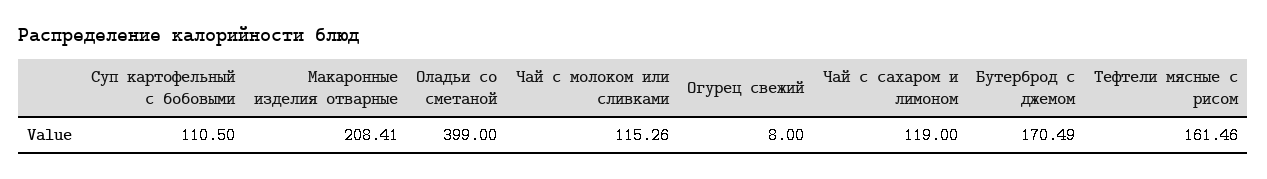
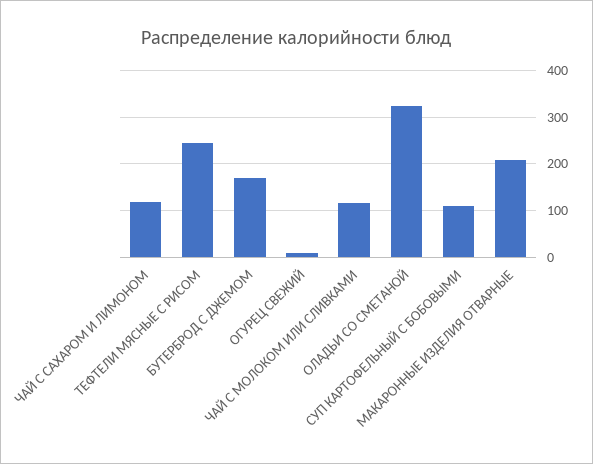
  {
    "Суп картофельный с бобовыми": 110.5,
    "Макаронные изделия отварные": 208.41,
-   "Оладьи со сметаной": 399,
+   "Оладьи со сметаной": 320,
    "Чай с молоком или сливками": 115.26,
    "Огурец свежий": 8,
    "Чай с сахаром и лимоном": 119,
    "Бутерброд с джемом": 170.49,
-   "Тефтели мясные с рисом": 161.46
+   "Тефтели мясные с рисом": 240
  }

